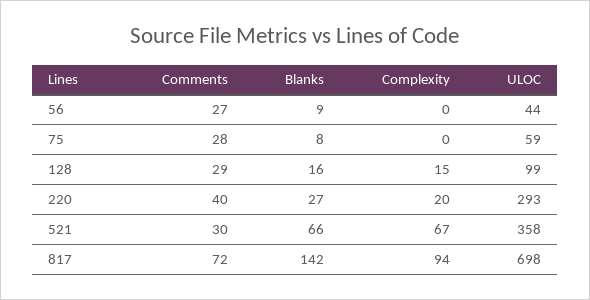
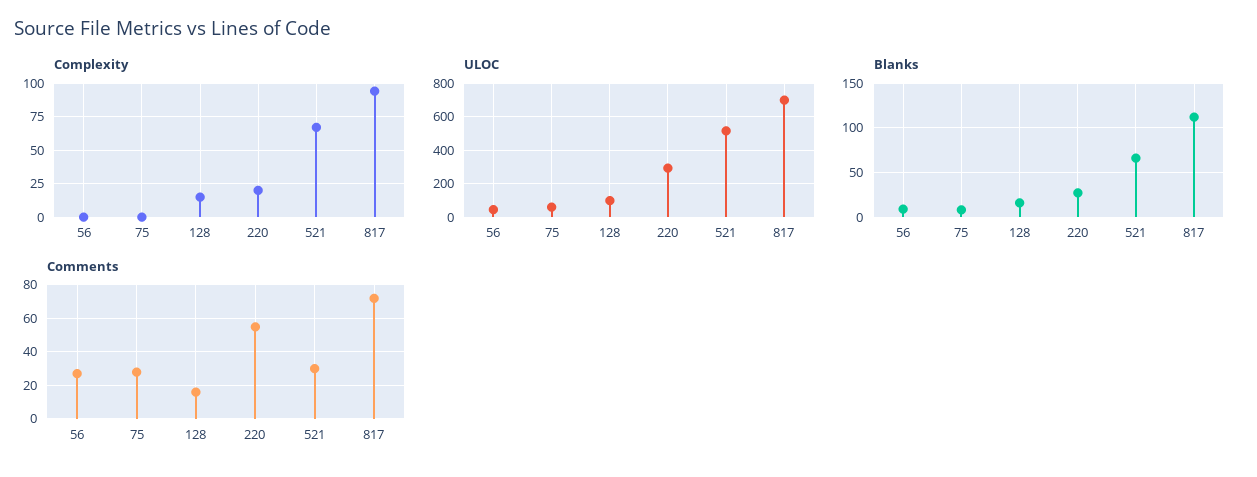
  {
    "Comments": {
      "56": 27,
      "75": 28,
-     "128": 29,
+     "128": 15,
-     "220": 40,
+     "220": 55,
      "521": 30,
      "817": 72
    },
    "Blanks": {
      "56": 9,
      "75": 8,
      "128": 16,
      "220": 27,
      "521": 66,
-     "817": 142
+     "817": 110
    },
    "Complexity": {
      "56": 0,
      "75": 0,
      "128": 15,
      "220": 20,
      "521": 67,
      "817": 94
    },
    "ULOC": {
      "56": 44,
      "75": 59,
      "128": 99,
      "220": 293,
-     "521": 358,
+     "521": 500,
      "817": 698
    }
  }

